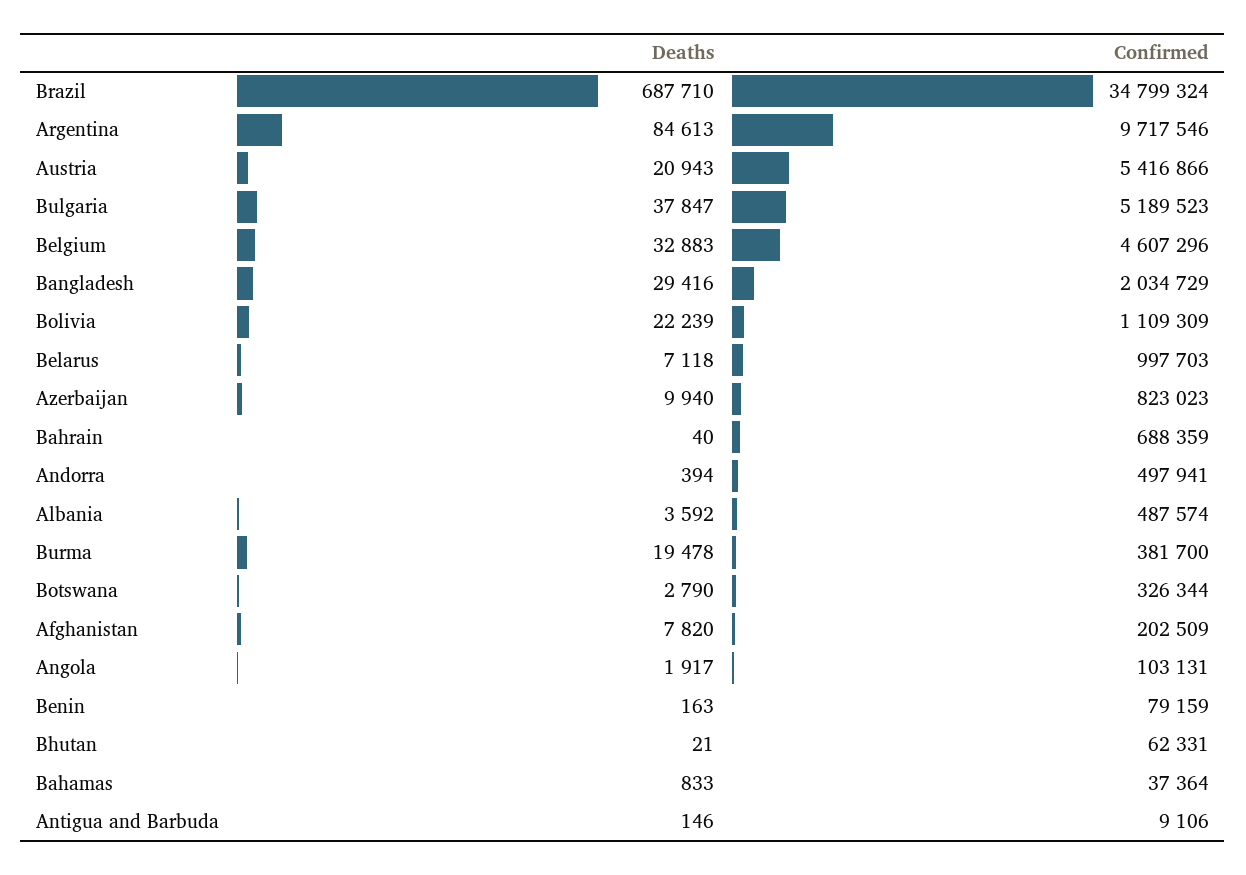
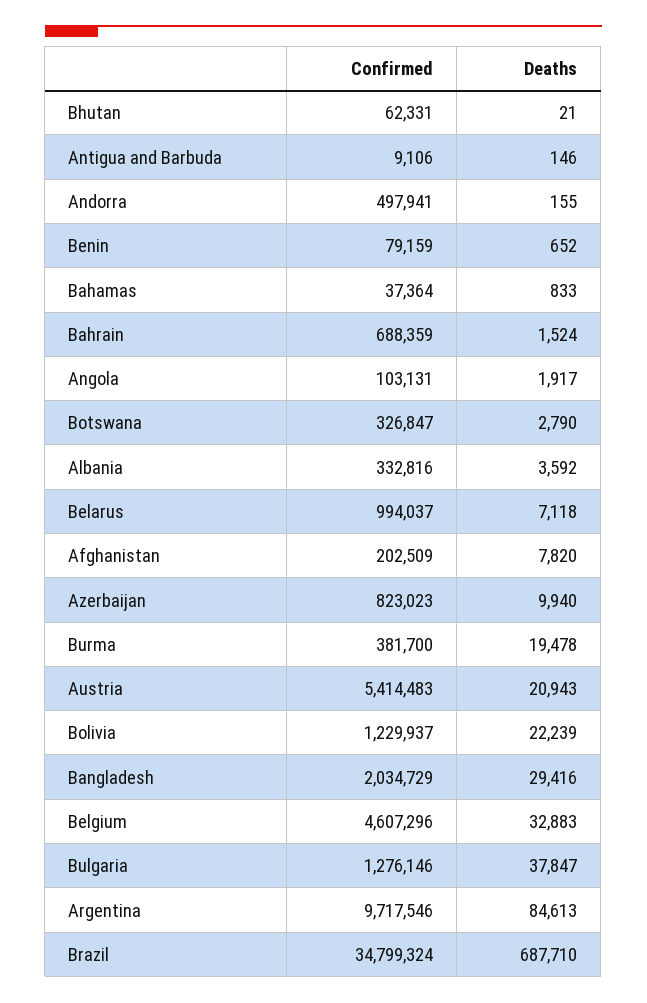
  {
    "Deaths": {
      "Brazil": 687710,
      "Argentina": 84613,
      "Austria": 20943,
      "Bulgaria": 37847,
      "Belgium": 32883,
      "Bangladesh": 29416,
      "Bolivia": 22239,
      "Belarus": 7118,
      "Azerbaijan": 9940,
-     "Bahrain": 40,
+     "Bahrain": 1524,
-     "Andorra": 394,
+     "Andorra": 155,
      "Albania": 3592,
      "Burma": 19478,
      "Botswana": 2790,
      "Afghanistan": 7820,
      "Angola": 1917,
-     "Benin": 163,
+     "Benin": 652,
      "Bhutan": 21,
      "Bahamas": 833,
      "Antigua and Barbuda": 146
    },
    "Confirmed": {
      "Brazil": 34799324,
      "Argentina": 9717546,
-     "Austria": 5416866,
+     "Austria": 5414483,
-     "Bulgaria": 5189523,
+     "Bulgaria": 1276146,
      "Belgium": 4607296,
      "Bangladesh": 2034729,
-     "Bolivia": 1109309,
+     "Bolivia": 1229937,
-     "Belarus": 997703,
+     "Belarus": 994037,
      "Azerbaijan": 823023,
      "Bahrain": 688359,
      "Andorra": 497941,
-     "Albania": 487574,
+     "Albania": 332816,
      "Burma": 381700,
-     "Botswana": 326344,
+     "Botswana": 326847,
      "Afghanistan": 202509,
      "Angola": 103131,
      "Benin": 79159,
      "Bhutan": 62331,
      "Bahamas": 37364,
      "Antigua and Barbuda": 9106
    }
  }

